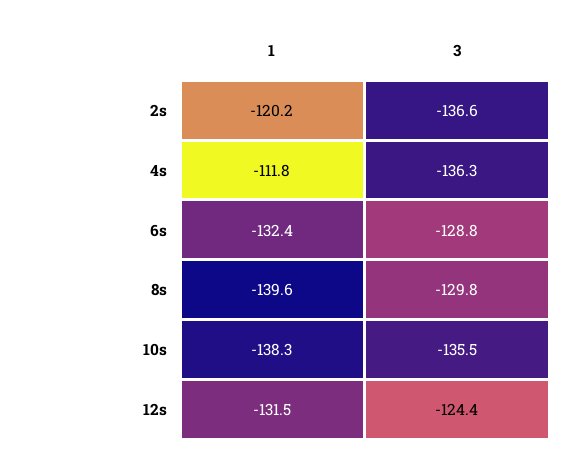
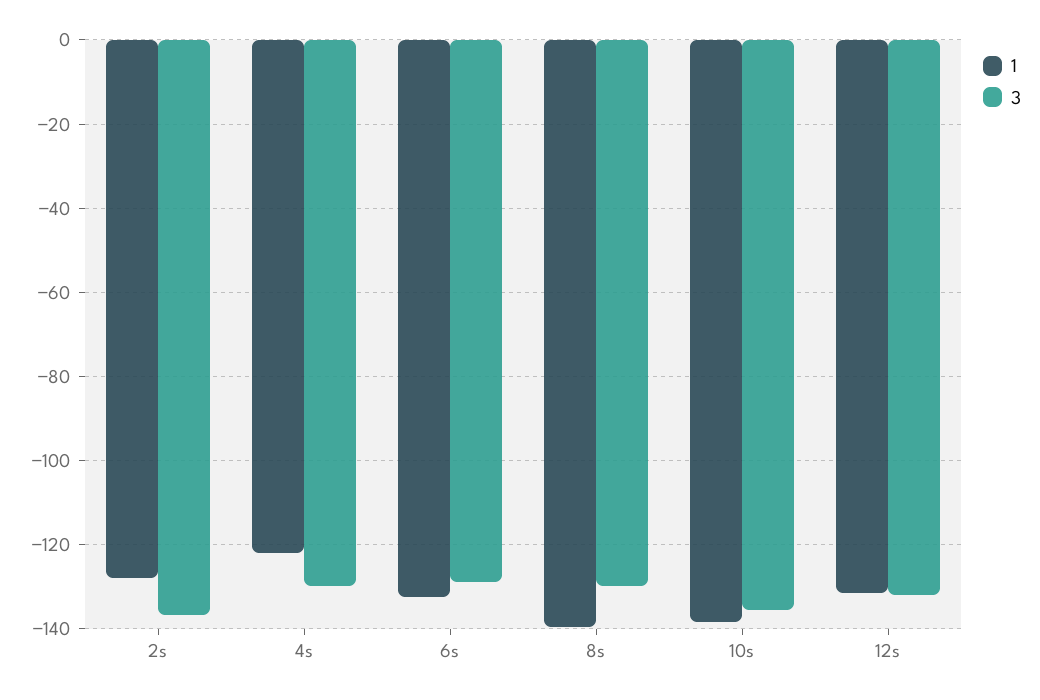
  {
    "1": {
-     "2s": -120.2,
+     "2s": -128,
-     "4s": -111.8,
+     "4s": -122,
      "6s": -132.4,
      "8s": -139.6,
      "10s": -138.3,
      "12s": -131.5
    },
    "3": {
      "2s": -136.6,
-     "4s": -136.3,
+     "4s": -130,
      "6s": -128.8,
      "8s": -129.8,
      "10s": -135.5,
-     "12s": -124.4
+     "12s": -132
    }
  }

